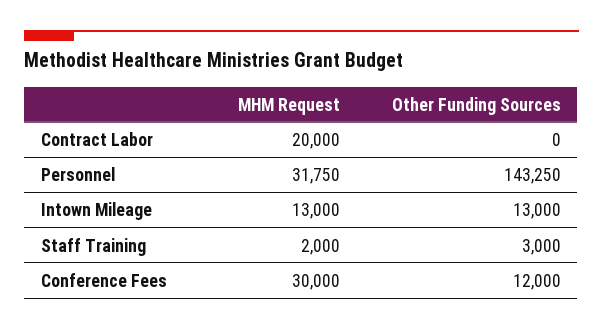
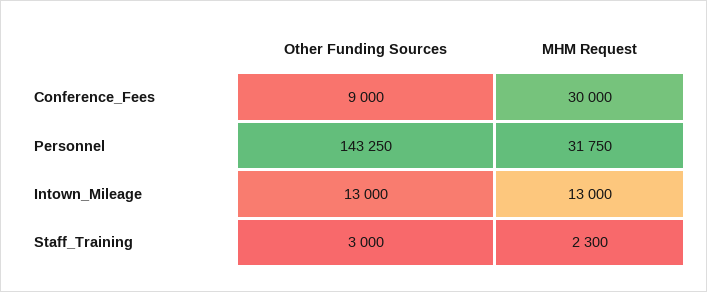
  {
    "MHM Request": {
-     "Contract Labor": 20000,
      "Personnel": 31750,
      "Intown Mileage": 13000,
-     "Staff Training": 2000,
+     "Staff Training": 2300,
      "Conference Fees": 30000
    },
    "Other Funding Sources": {
-     "Contract Labor": 0,
      "Personnel": 143250,
      "Intown Mileage": 13000,
      "Staff Training": 3000,
-     "Conference Fees": 12000
+     "Conference Fees": 9000
    }
  }

